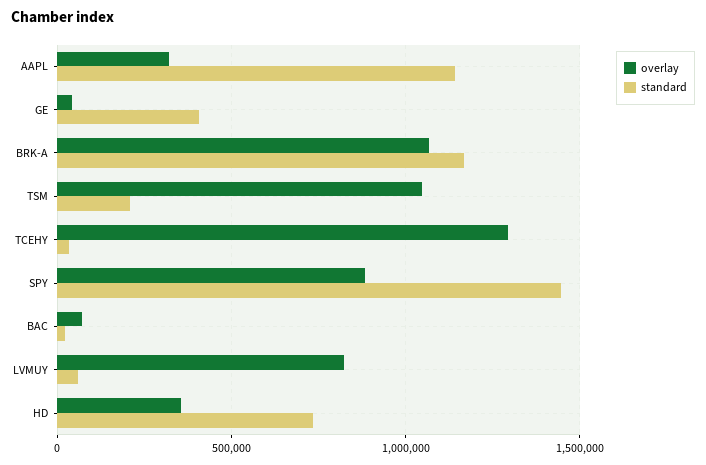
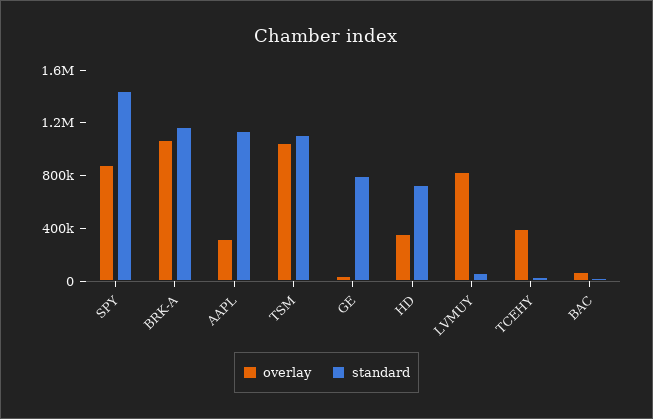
  {
    "overlay": {
      "AAPL": 300000,
      "GE": 50000,
      "BRK-A": 1050000,
      "TSM": 1050000,
-     "TCEHY": 1300000,
+     "TCEHY": 400000,
      "SPY": 900000,
      "BAC": 50000,
      "LVMUY": 800000,
      "HD": 350000
    },
    "standard": {
      "AAPL": 1150000,
-     "GE": 400000,
+     "GE": 800000,
      "BRK-A": 1150000,
-     "TSM": 200000,
+     "TSM": 1100000,
      "TCEHY": 50000,
      "SPY": 1450000,
      "BAC": 0,
      "LVMUY": 50000,
      "HD": 750000
    }
  }

